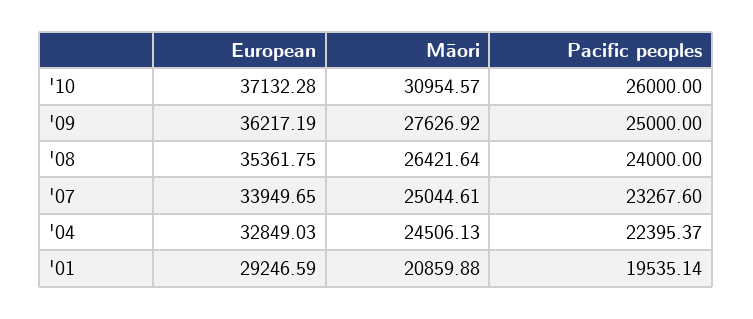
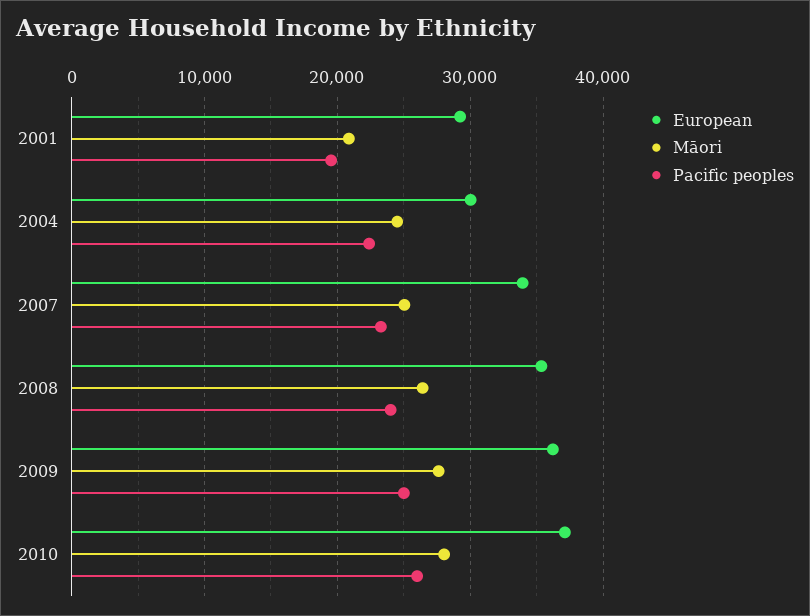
  {
    "European": {
      "'10": 37132.28,
      "'09": 36217.19,
      "'08": 35361.75,
      "'07": 33949.65,
-     "'04": 32849.03,
+     "'04": 30000,
      "'01": 29246.59
    },
    "Māori": {
-     "'10": 30954.57,
+     "'10": 28000,
      "'09": 27626.92,
      "'08": 26421.64,
      "'07": 25044.61,
      "'04": 24506.13,
      "'01": 20859.88
    },
    "Pacific peoples": {
      "'10": 26000,
      "'09": 25000,
      "'08": 24000,
      "'07": 23267.6,
      "'04": 22395.37,
      "'01": 19535.14
    }
  }

